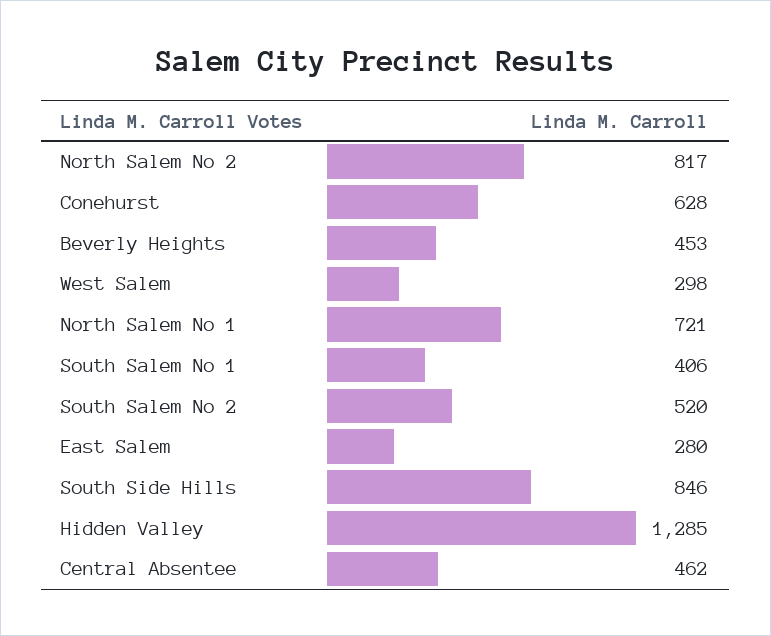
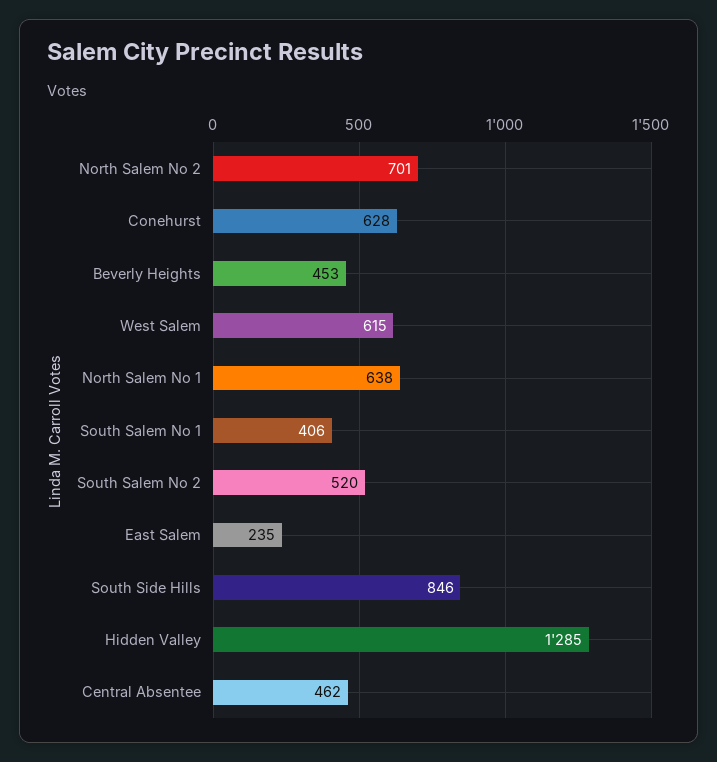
  {
-   "North Salem No 2": 817,
+   "North Salem No 2": 701,
    "Conehurst": 628,
    "Beverly Heights": 453,
-   "West Salem": 298,
+   "West Salem": 615,
-   "North Salem No 1": 721,
+   "North Salem No 1": 638,
    "South Salem No 1": 406,
    "South Salem No 2": 520,
-   "East Salem": 280,
+   "East Salem": 235,
    "South Side Hills": 846,
    "Hidden Valley": 1285,
    "Central Absentee": 462
  }

